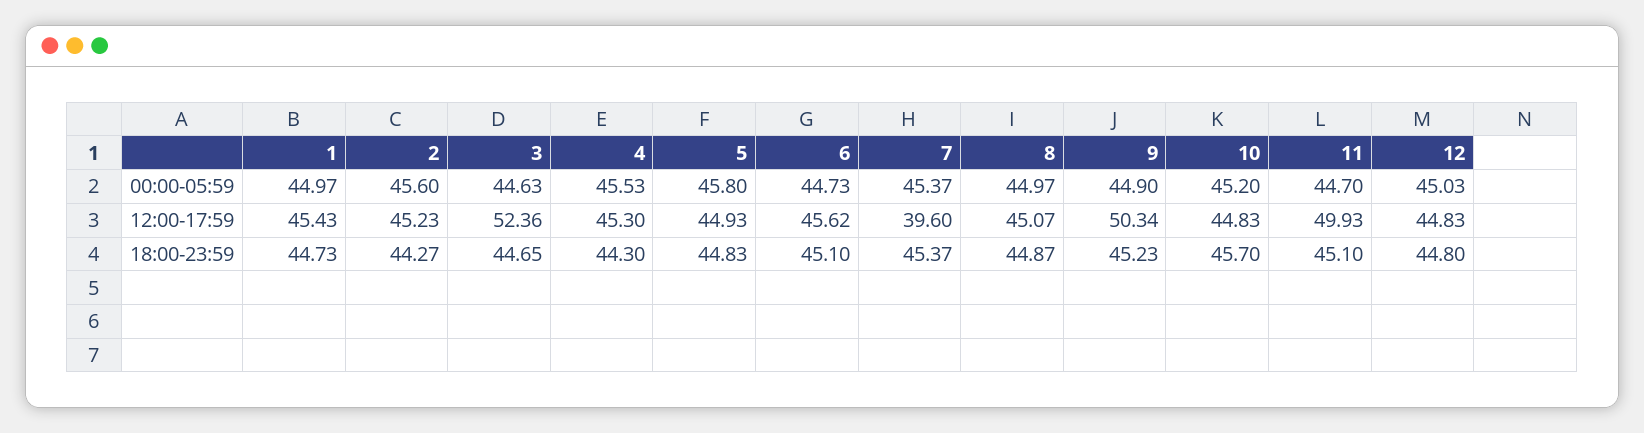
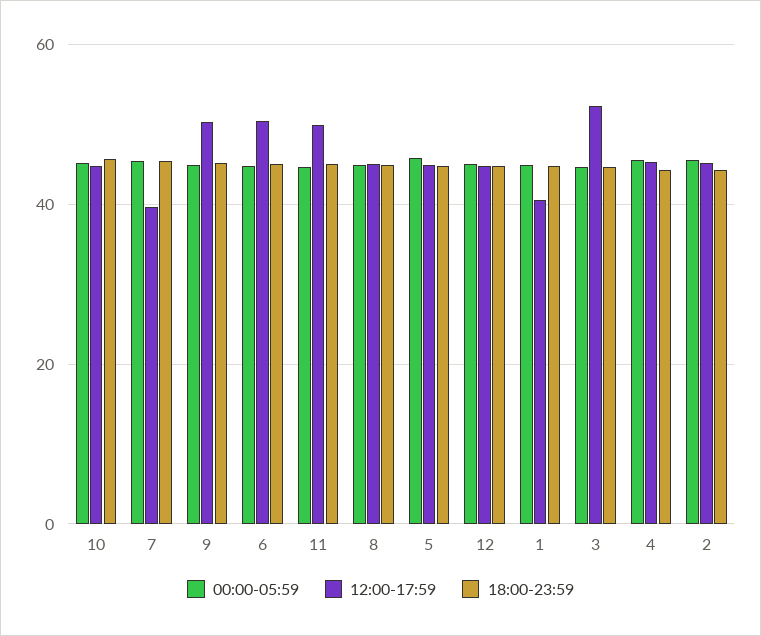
  {
    "00:00-05:59": {
      "1": 44.97,
      "2": 45.6,
      "3": 44.63,
      "4": 45.53,
      "5": 45.8,
      "6": 44.73,
      "7": 45.37,
      "8": 44.97,
      "9": 44.9,
      "10": 45.2,
      "11": 44.7,
      "12": 45.03
    },
    "12:00-17:59": {
-     "1": 45.43,
+     "1": 40,
      "2": 45.23,
      "3": 52.36,
      "4": 45.3,
      "5": 44.93,
-     "6": 45.62,
+     "6": 50,
      "7": 39.6,
      "8": 45.07,
      "9": 50.34,
      "10": 44.83,
      "11": 49.93,
      "12": 44.83
    },
    "18:00-23:59": {
      "1": 44.73,
      "2": 44.27,
      "3": 44.65,
      "4": 44.3,
      "5": 44.83,
      "6": 45.1,
      "7": 45.37,
      "8": 44.87,
      "9": 45.23,
      "10": 45.7,
      "11": 45.1,
      "12": 44.8
    }
  }

